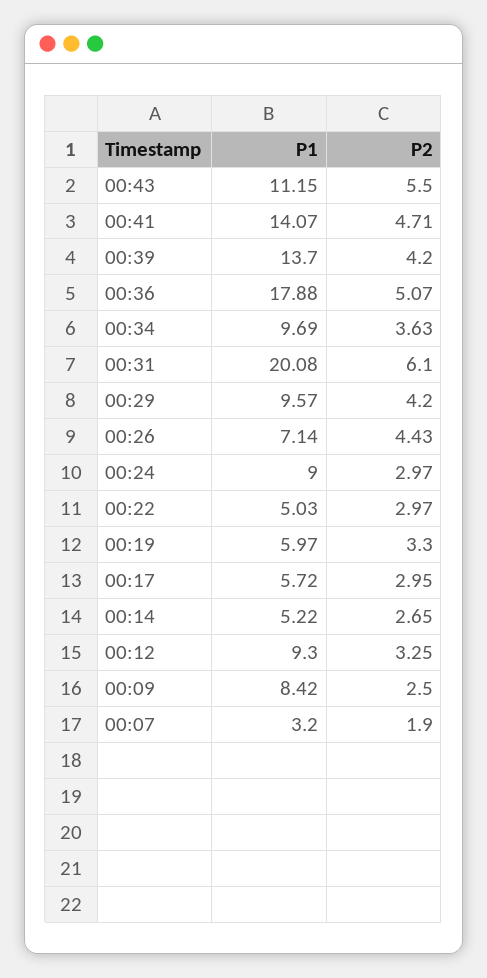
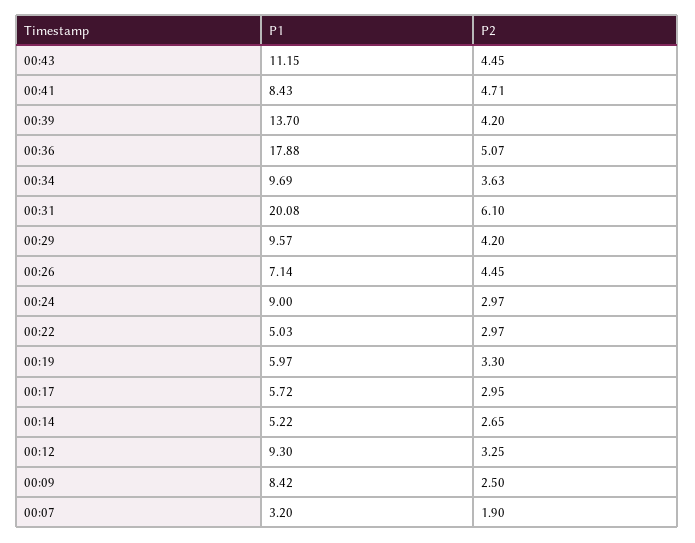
  {
    "P1": {
      "00:43": 11.15,
-     "00:41": 14.07,
+     "00:41": 8.43,
      "00:39": 13.7,
      "00:36": 17.88,
      "00:34": 9.69,
      "00:31": 20.08,
      "00:29": 9.57,
      "00:26": 7.14,
      "00:24": 9,
      "00:22": 5.03,
      "00:19": 5.97,
      "00:17": 5.72,
      "00:14": 5.22,
      "00:12": 9.3,
      "00:09": 8.42,
      "00:07": 3.2
    },
    "P2": {
-     "00:43": 5.5,
+     "00:43": 4.45,
      "00:41": 4.71,
      "00:39": 4.2,
      "00:36": 5.07,
      "00:34": 3.63,
      "00:31": 6.1,
      "00:29": 4.2,
-     "00:26": 4.43,
+     "00:26": 4.45,
      "00:24": 2.97,
      "00:22": 2.97,
      "00:19": 3.3,
      "00:17": 2.95,
      "00:14": 2.65,
      "00:12": 3.25,
      "00:09": 2.5,
      "00:07": 1.9
    }
  }

